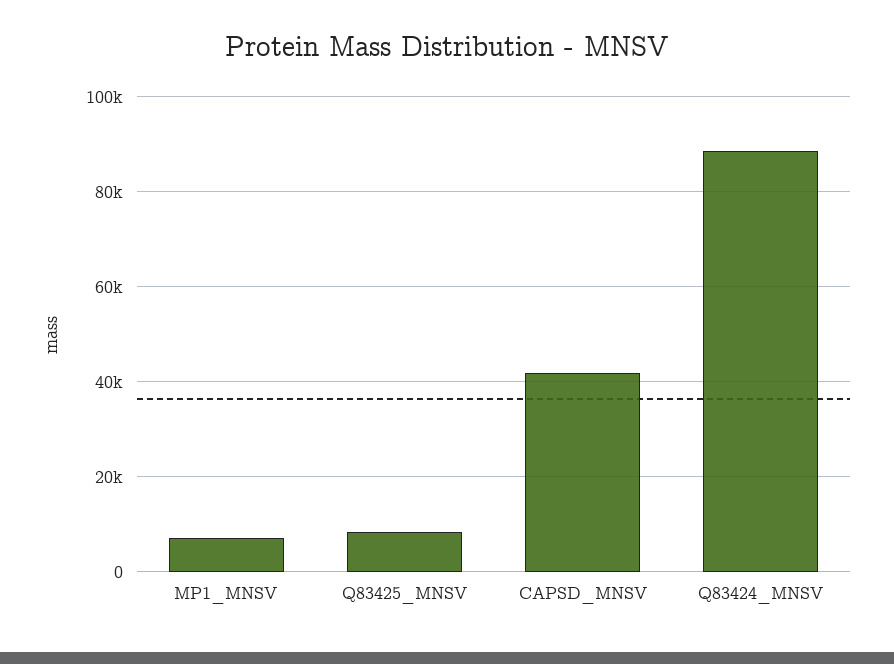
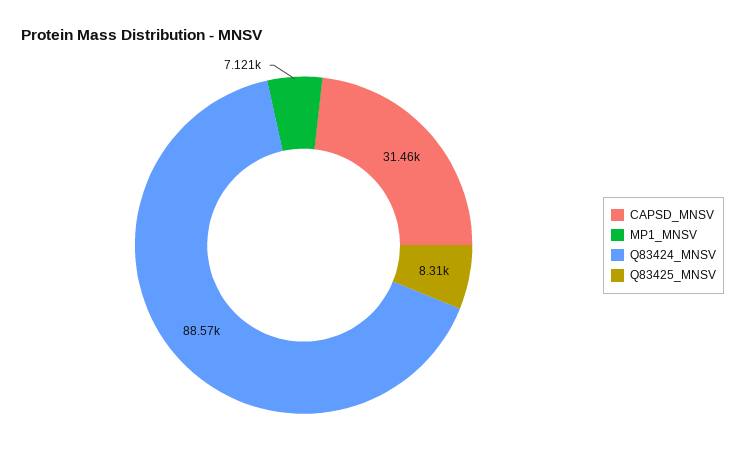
  {
    "MP1_MNSV": 7121,
    "Q83425_MNSV": 8310,
-   "CAPSD_MNSV": 42000,
+   "CAPSD_MNSV": 31460,
    "Q83424_MNSV": 88570
  }

